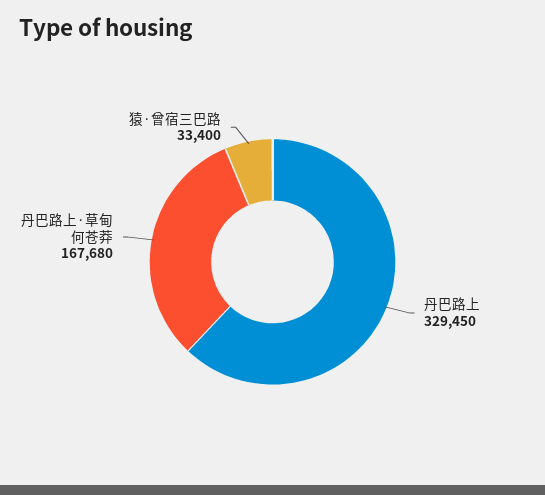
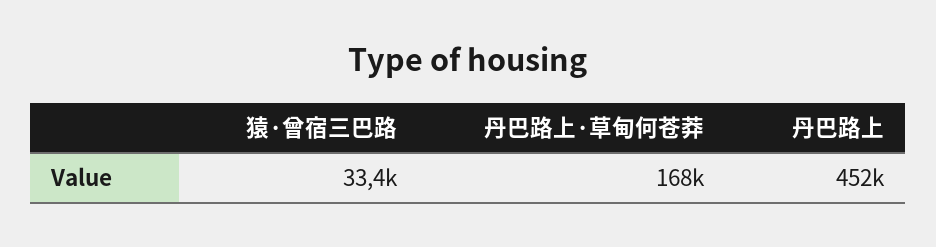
  {
-   "丹巴路上": 329450,
+   "丹巴路上": 452000,
    "丹巴路上·草甸何苍莽": 167680,
    "猿·曾宿三巴路": 33400
  }

